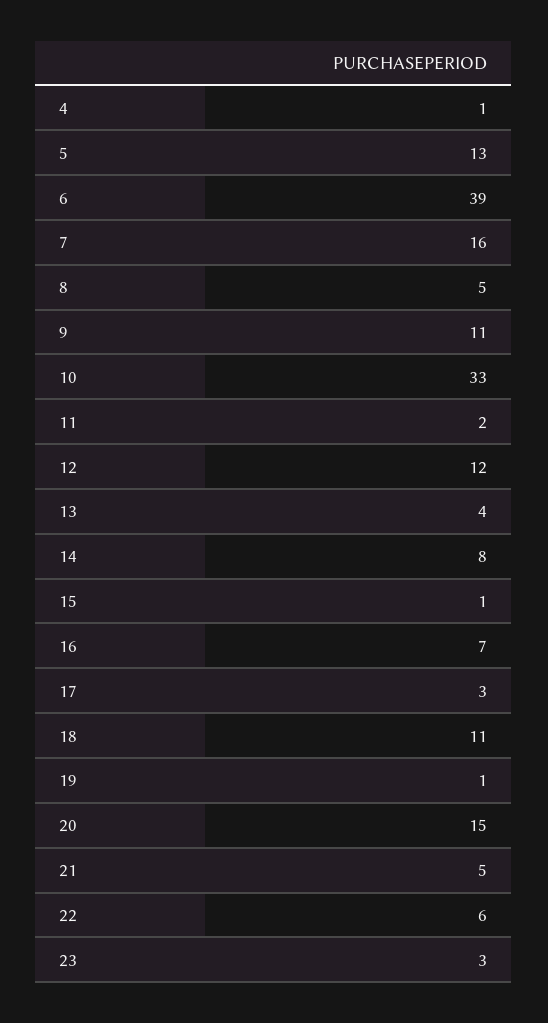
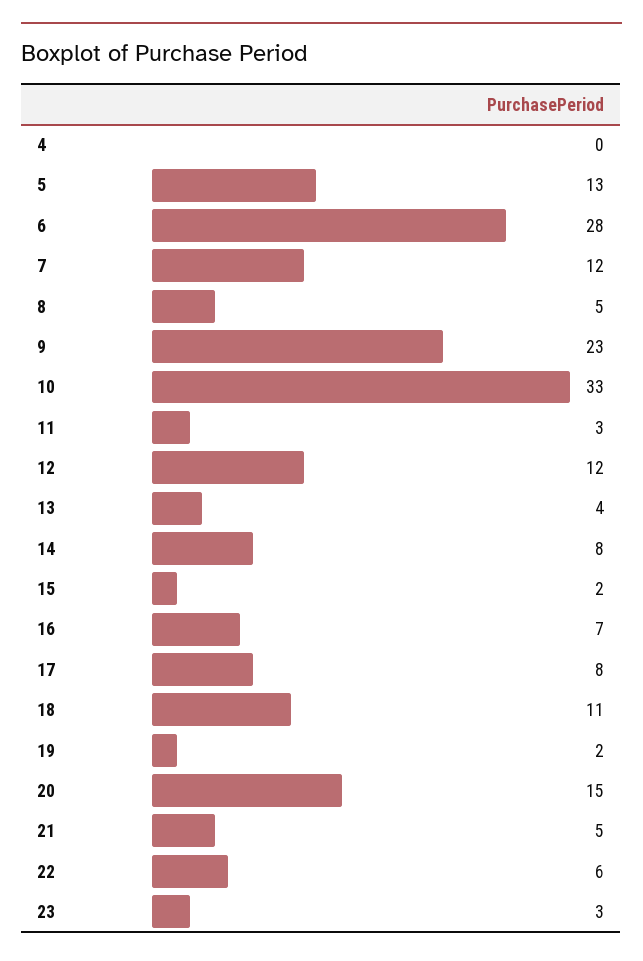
  {
-   "4": 1,
+   "4": 0,
    "5": 13,
-   "6": 39,
+   "6": 28,
-   "7": 16,
+   "7": 12,
    "8": 5,
-   "9": 11,
+   "9": 23,
    "10": 33,
-   "11": 2,
+   "11": 3,
    "12": 12,
    "13": 4,
    "14": 8,
-   "15": 1,
+   "15": 2,
    "16": 7,
-   "17": 3,
+   "17": 8,
    "18": 11,
-   "19": 1,
+   "19": 2,
    "20": 15,
    "21": 5,
    "22": 6,
    "23": 3
  }

